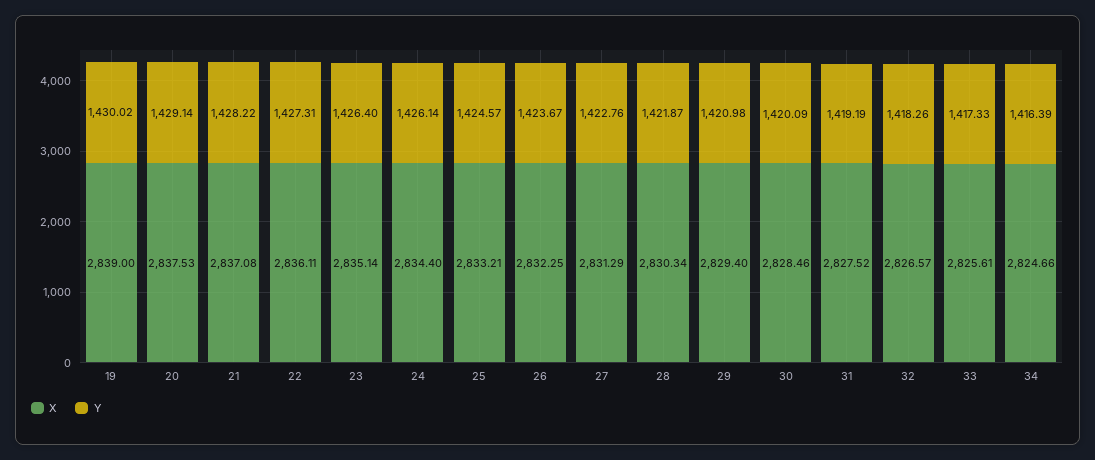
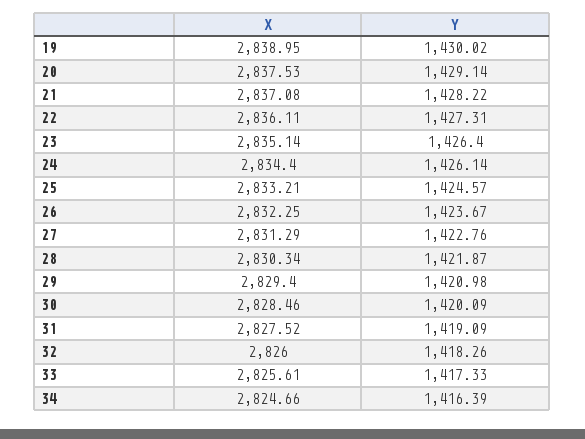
  {
    "X": {
-     "19": 2839,
+     "19": 2838.95,
      "20": 2837.53,
      "21": 2837.08,
      "22": 2836.11,
      "23": 2835.14,
      "24": 2834.4,
      "25": 2833.21,
      "26": 2832.25,
      "27": 2831.29,
      "28": 2830.34,
      "29": 2829.4,
      "30": 2828.46,
      "31": 2827.52,
-     "32": 2826.57,
+     "32": 2826,
      "33": 2825.61,
      "34": 2824.66
    },
    "Y": {
      "19": 1430.02,
      "20": 1429.14,
      "21": 1428.22,
      "22": 1427.31,
      "23": 1426.4,
      "24": 1426.14,
      "25": 1424.57,
      "26": 1423.67,
      "27": 1422.76,
      "28": 1421.87,
      "29": 1420.98,
      "30": 1420.09,
-     "31": 1419.19,
+     "31": 1419.09,
      "32": 1418.26,
      "33": 1417.33,
      "34": 1416.39
    }
  }

